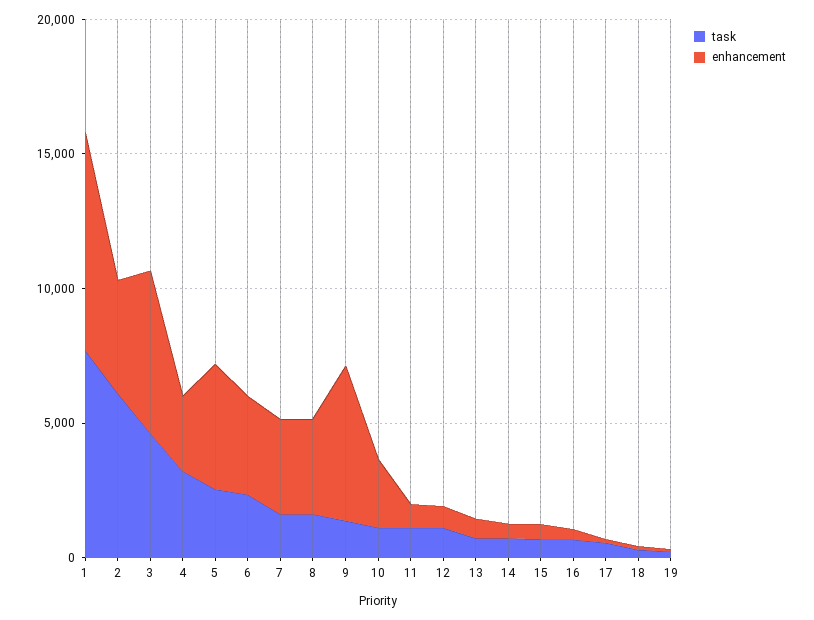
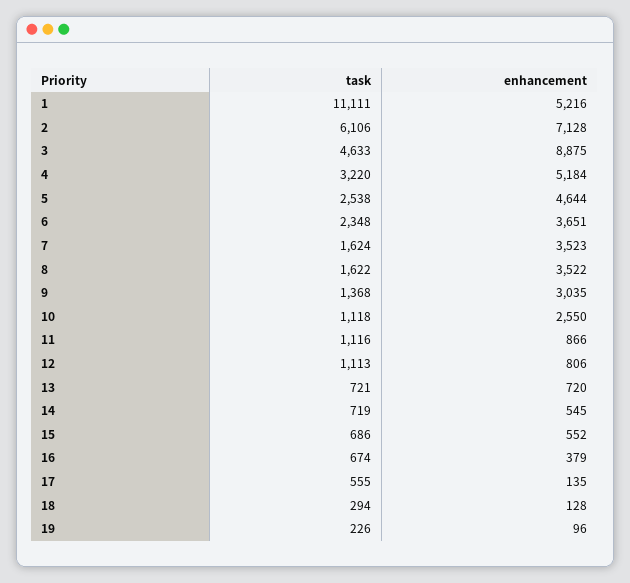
  {
    "task": {
-     "1": 8000,
+     "1": 11111,
      "2": 6106,
      "3": 4633,
      "4": 3220,
      "5": 2538,
      "6": 2348,
      "7": 1624,
      "8": 1622,
      "9": 1368,
      "10": 1118,
      "11": 1116,
      "12": 1113,
      "13": 721,
      "14": 719,
      "15": 686,
      "16": 674,
      "17": 555,
      "18": 294,
      "19": 226
    },
    "enhancement": {
-     "1": 8000,
+     "1": 5216,
-     "2": 4000,
+     "2": 7128,
-     "3": 6000,
+     "3": 8875,
-     "4": 3000,
+     "4": 5184,
      "5": 4644,
      "6": 3651,
      "7": 3523,
      "8": 3522,
-     "9": 6000,
+     "9": 3035,
      "10": 2550,
      "11": 866,
      "12": 806,
      "13": 720,
      "14": 545,
      "15": 552,
      "16": 379,
      "17": 135,
      "18": 128,
      "19": 96
    }
  }

